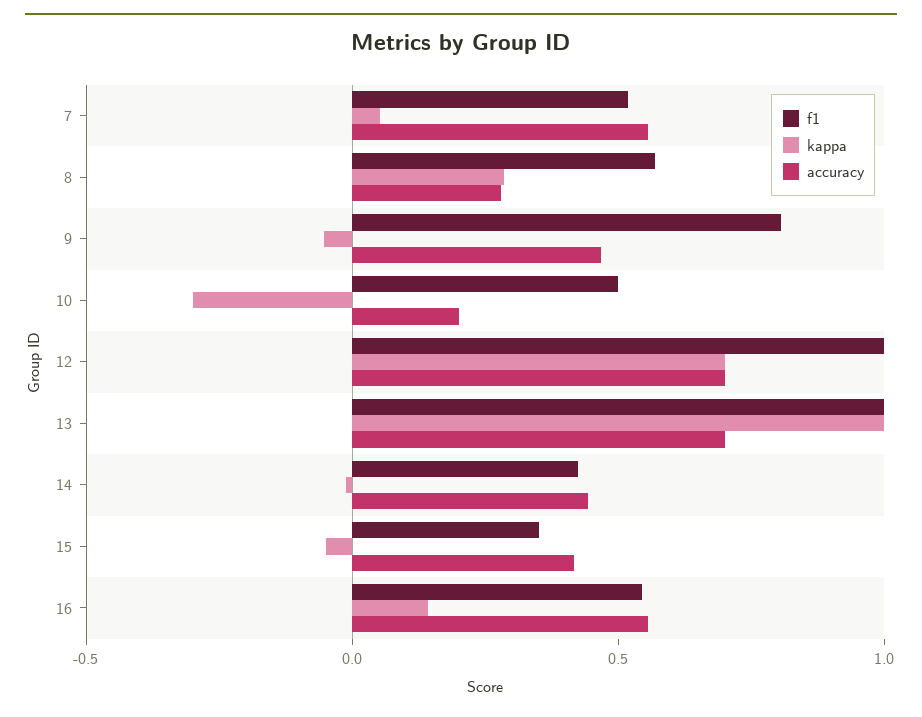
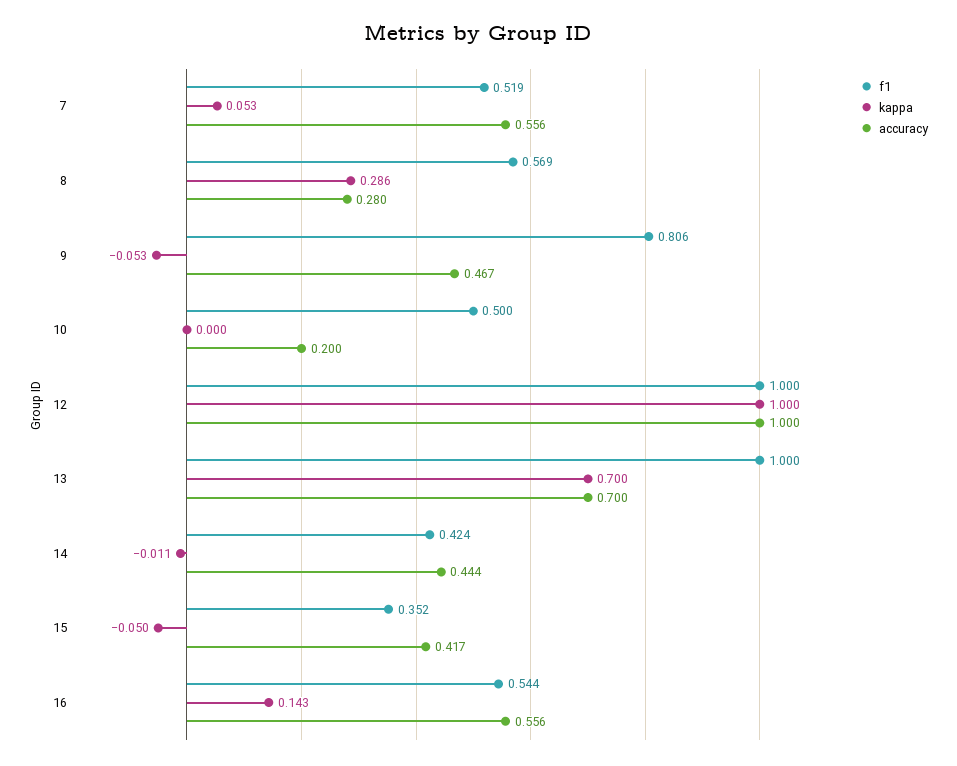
  {
    "f1": {
      "7": 0.519,
      "8": 0.569,
      "9": 0.806,
      "10": 0.5,
      "12": 1,
      "13": 1,
      "14": 0.424,
      "15": 0.352,
      "16": 0.544
    },
    "kappa": {
      "7": 0.053,
      "8": 0.286,
      "9": -0.053,
-     "10": -0.3,
+     "10": 0,
-     "12": 0.7,
+     "12": 1,
-     "13": 1,
+     "13": 0.7,
      "14": -0.011,
      "15": -0.05,
      "16": 0.143
    },
    "accuracy": {
      "7": 0.556,
      "8": 0.28,
      "9": 0.467,
      "10": 0.2,
-     "12": 0.7,
+     "12": 1,
      "13": 0.7,
      "14": 0.444,
      "15": 0.417,
      "16": 0.556
    }
  }

